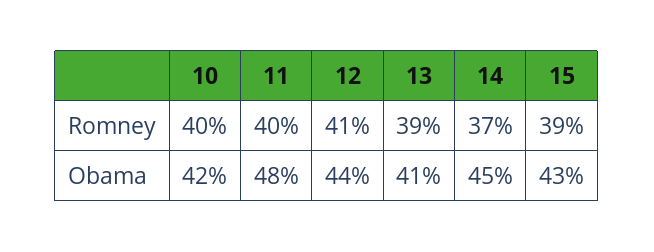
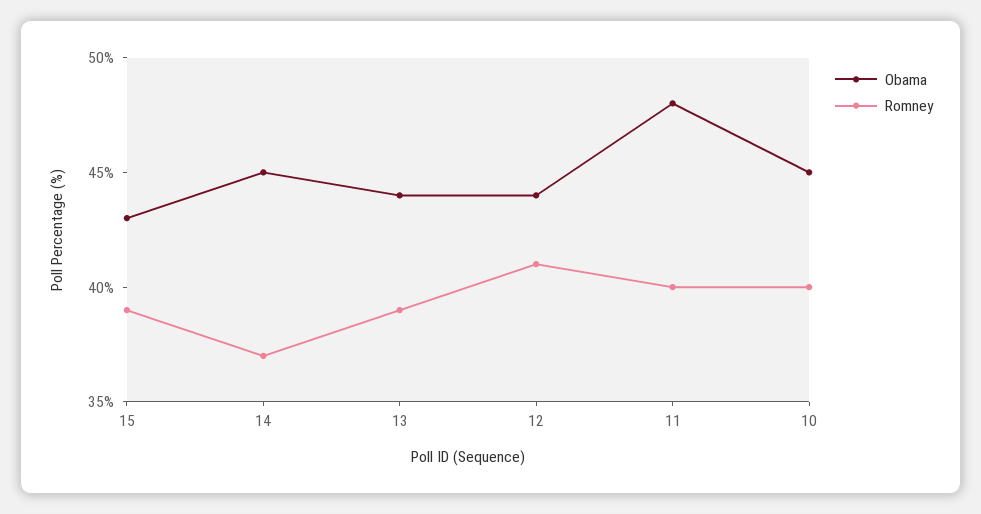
  {
    "Romney": {
      "10": 40,
      "11": 40,
      "12": 41,
      "13": 39,
      "14": 37,
      "15": 39
    },
    "Obama": {
-     "10": 42,
+     "10": 45,
      "11": 48,
      "12": 44,
-     "13": 41,
+     "13": 44,
      "14": 45,
      "15": 43
    }
  }

